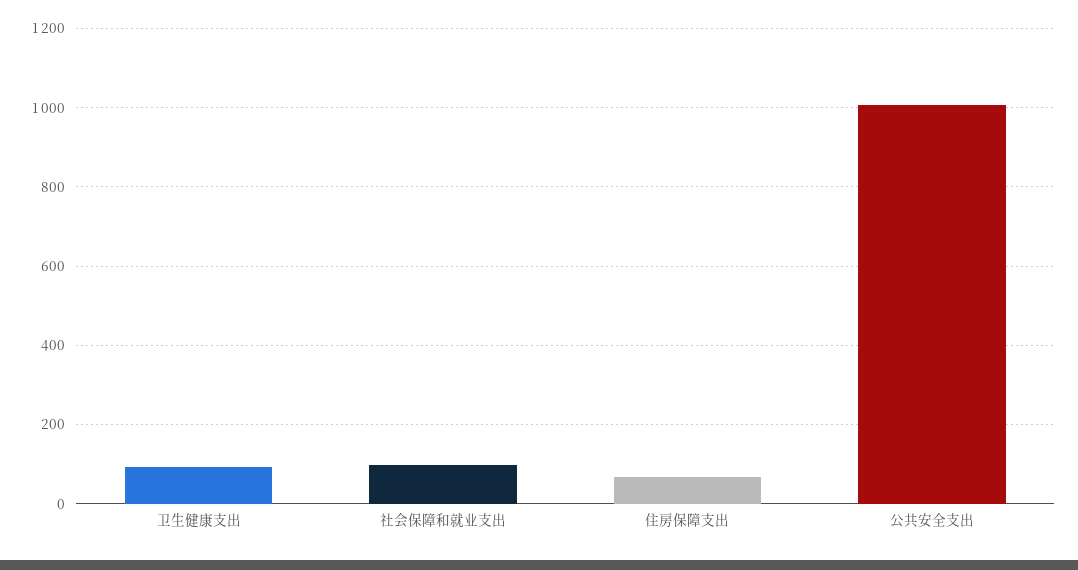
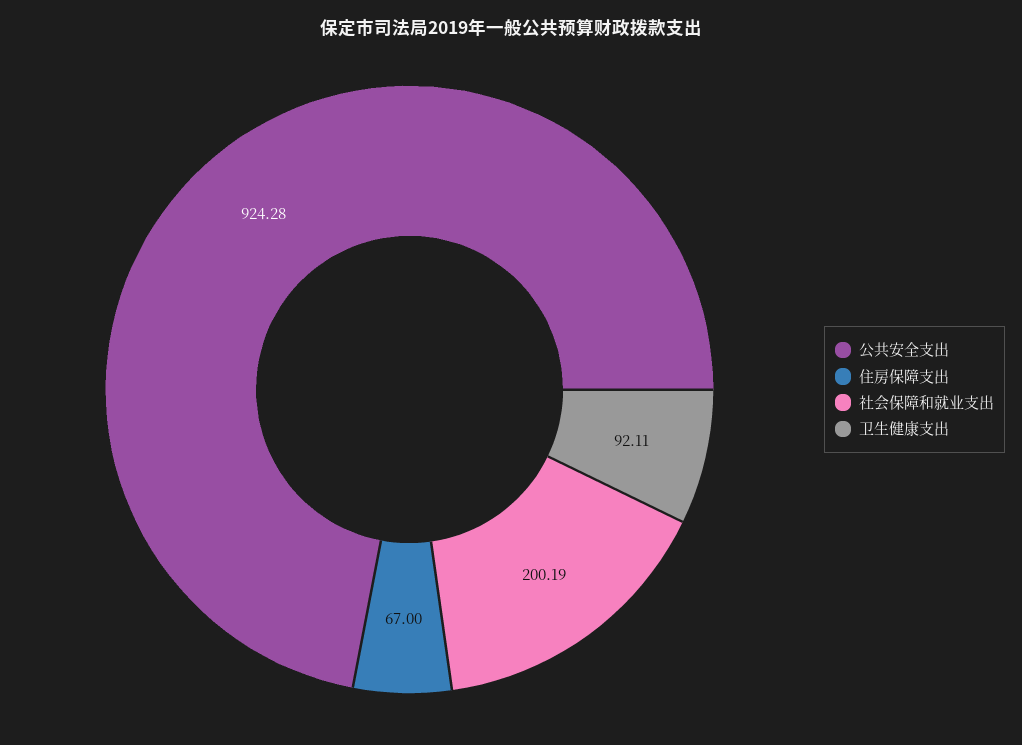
  {
    "卫生健康支出": 92.11,
-   "社会保障和就业支出": 100,
+   "社会保障和就业支出": 200.19,
    "住房保障支出": 67,
-   "公共安全支出": 1000
+   "公共安全支出": 924.28
  }

